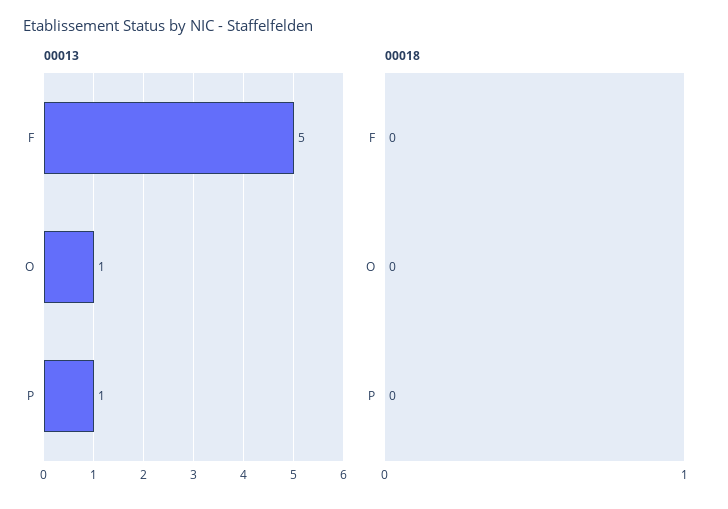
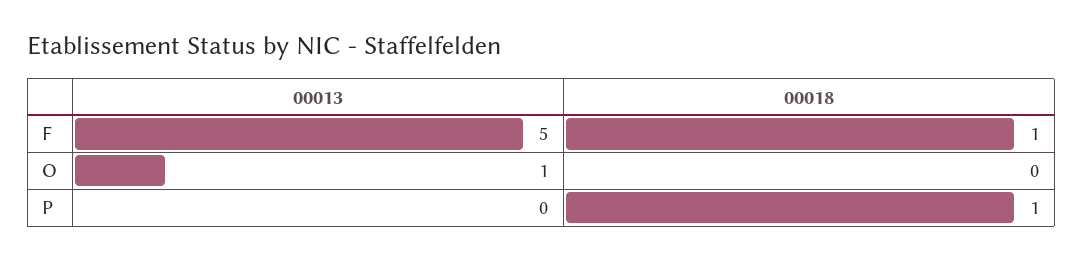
  {
    "00013": {
      "F": 5,
      "O": 1,
-     "P": 1
+     "P": 0
    },
    "00018": {
-     "F": 0,
+     "F": 1,
      "O": 0,
-     "P": 0
+     "P": 1
    }
  }

